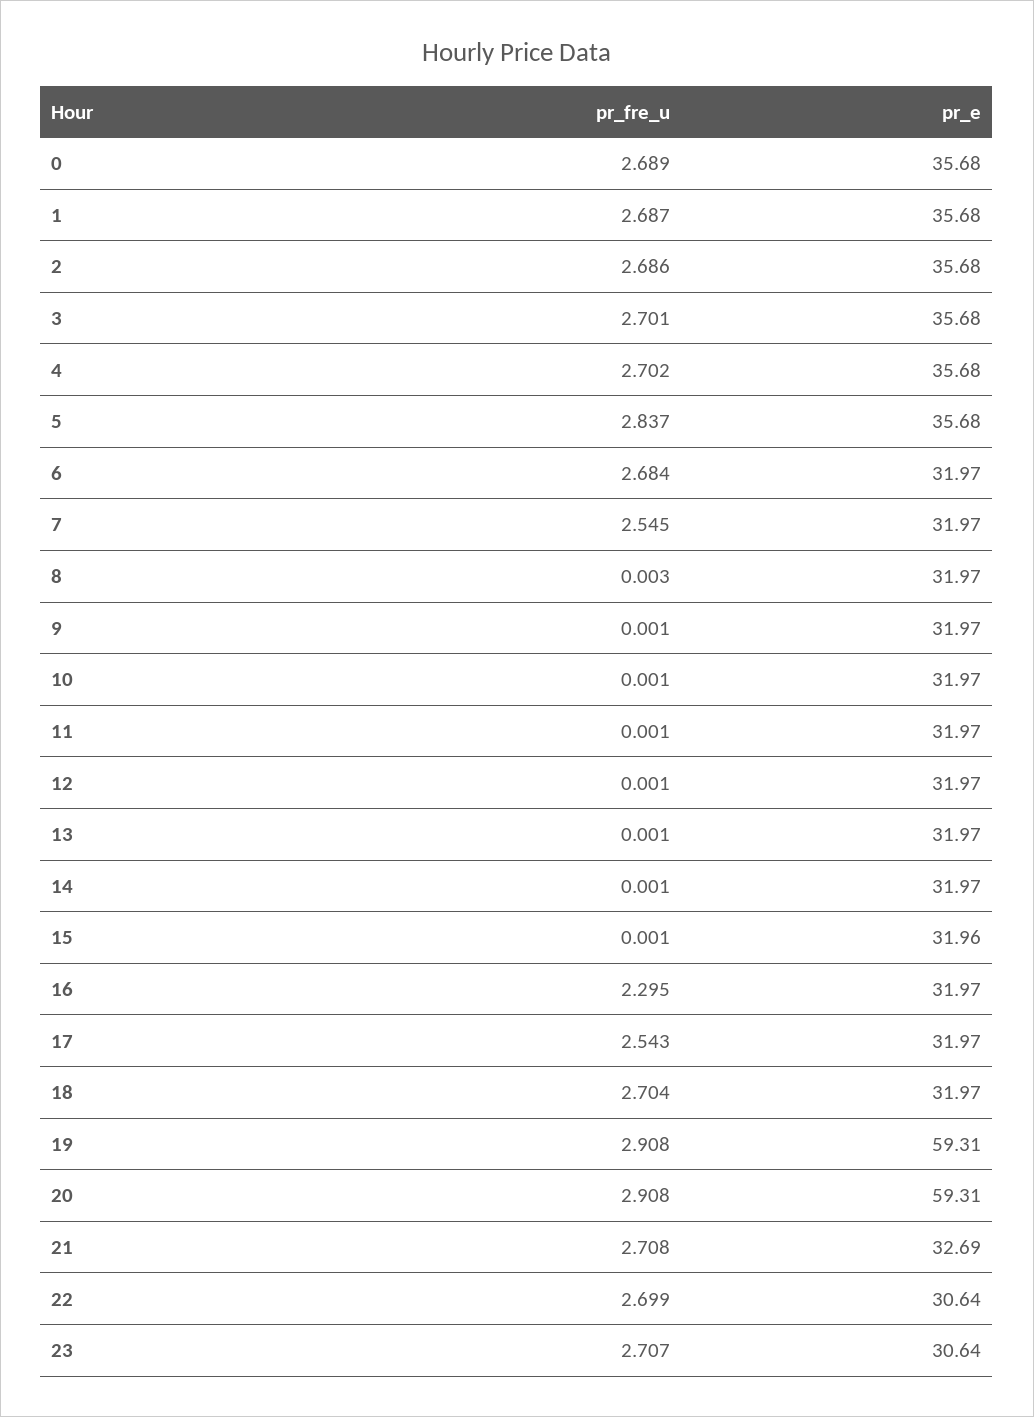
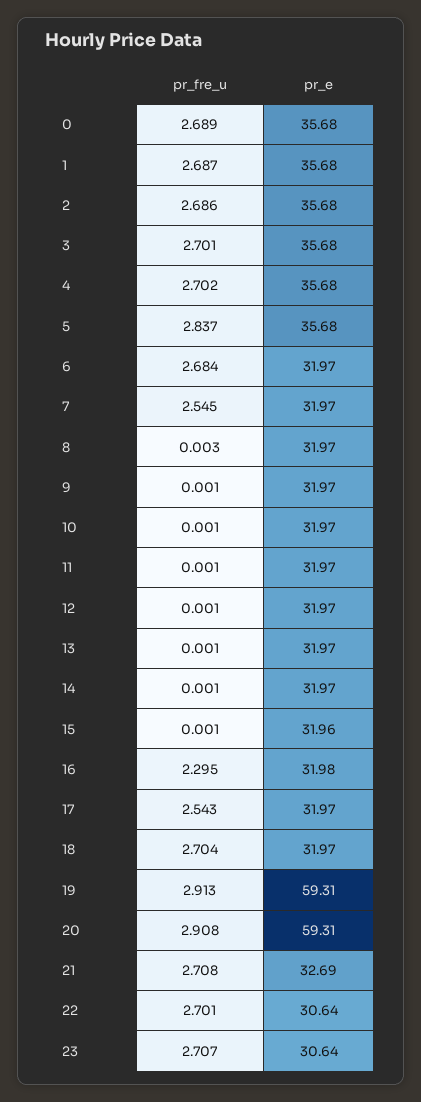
  {
    "pr_fre_u": {
      "0": 2.689,
      "1": 2.687,
      "2": 2.686,
      "3": 2.701,
      "4": 2.702,
      "5": 2.837,
      "6": 2.684,
      "7": 2.545,
      "8": 0.003,
      "9": 0.001,
      "10": 0.001,
      "11": 0.001,
      "12": 0.001,
      "13": 0.001,
      "14": 0.001,
      "15": 0.001,
      "16": 2.295,
      "17": 2.543,
      "18": 2.704,
-     "19": 2.908,
+     "19": 2.913,
      "20": 2.908,
      "21": 2.708,
-     "22": 2.699,
+     "22": 2.701,
      "23": 2.707
    },
    "pr_e": {
      "0": 35.68,
      "1": 35.68,
      "2": 35.68,
      "3": 35.68,
      "4": 35.68,
      "5": 35.68,
      "6": 31.97,
      "7": 31.97,
      "8": 31.97,
      "9": 31.97,
      "10": 31.97,
      "11": 31.97,
      "12": 31.97,
      "13": 31.97,
      "14": 31.97,
      "15": 31.96,
-     "16": 31.97,
+     "16": 31.98,
      "17": 31.97,
      "18": 31.97,
      "19": 59.31,
      "20": 59.31,
      "21": 32.69,
      "22": 30.64,
      "23": 30.64
    }
  }

